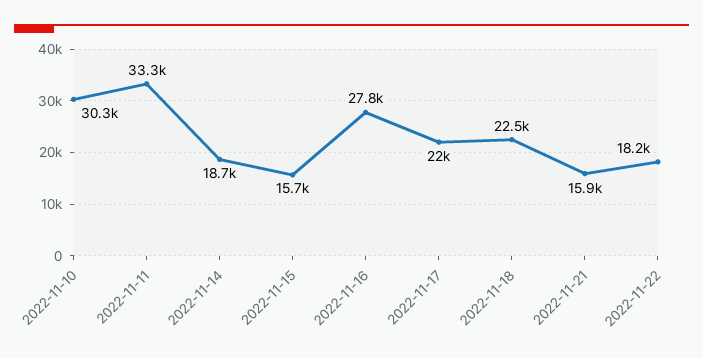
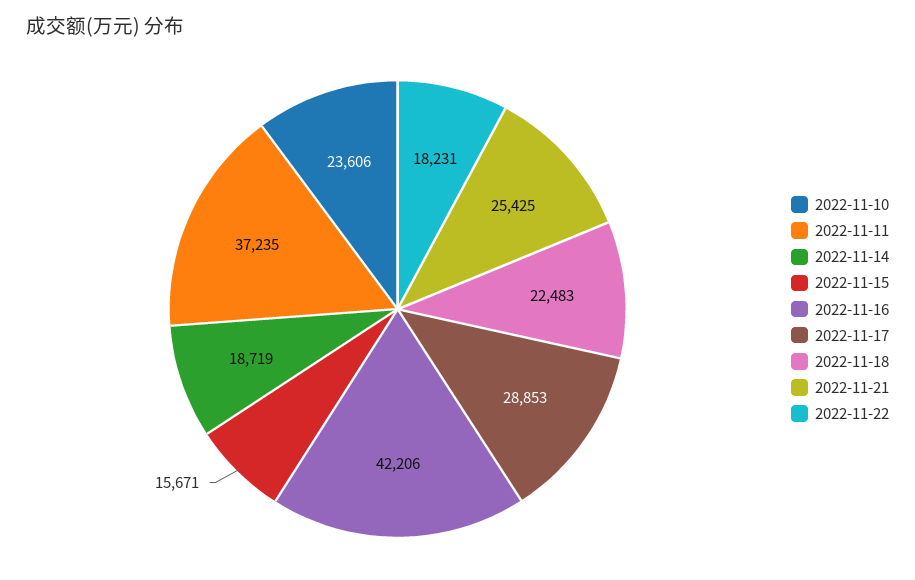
  {
-   "2022-11-10": 30300,
+   "2022-11-10": 23606,
-   "2022-11-11": 33300,
+   "2022-11-11": 37235,
    "2022-11-14": 18719,
    "2022-11-15": 15671,
-   "2022-11-16": 27800,
+   "2022-11-16": 42206,
-   "2022-11-17": 22000,
+   "2022-11-17": 28853,
    "2022-11-18": 22483,
-   "2022-11-21": 15900,
+   "2022-11-21": 25425,
    "2022-11-22": 18231
  }

